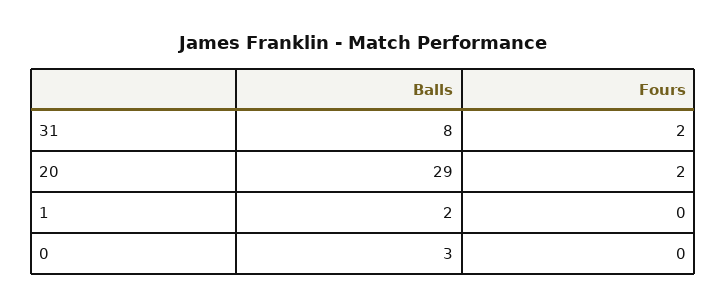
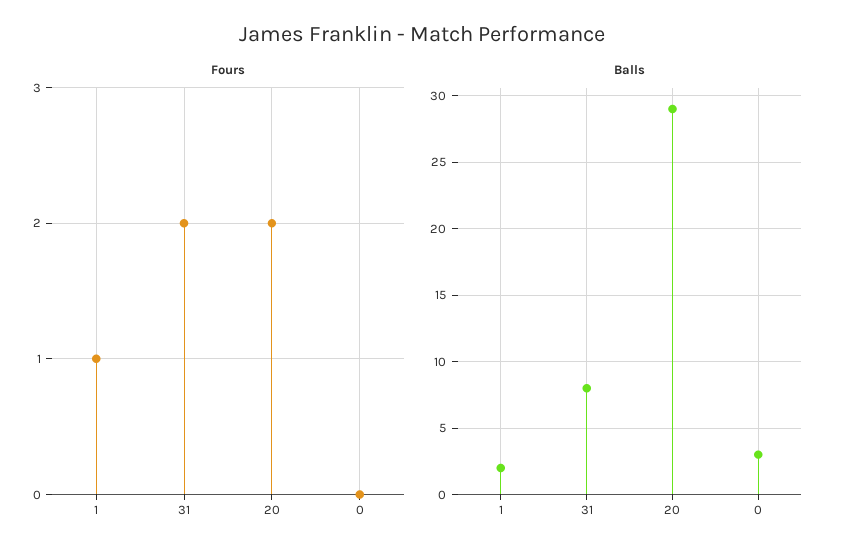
  {
    "Balls": {
      "31": 8,
      "20": 29,
      "1": 2,
      "0": 3
    },
    "Fours": {
      "31": 2,
      "20": 2,
-     "1": 0,
+     "1": 1,
      "0": 0
    }
  }

